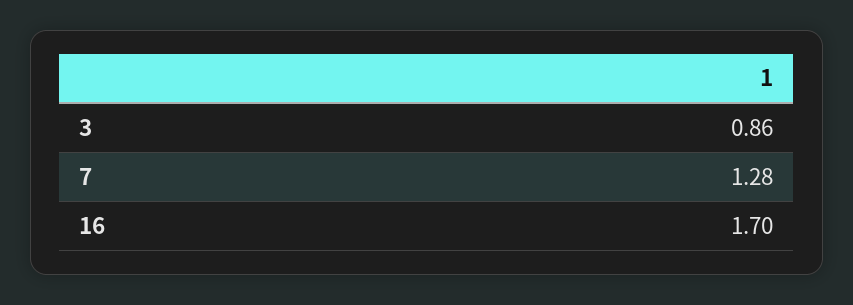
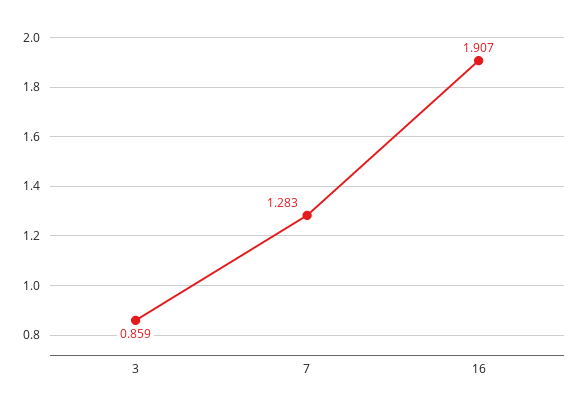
  {
    "3": 0.859,
    "7": 1.283,
-   "16": 1.7
+   "16": 1.907
  }

